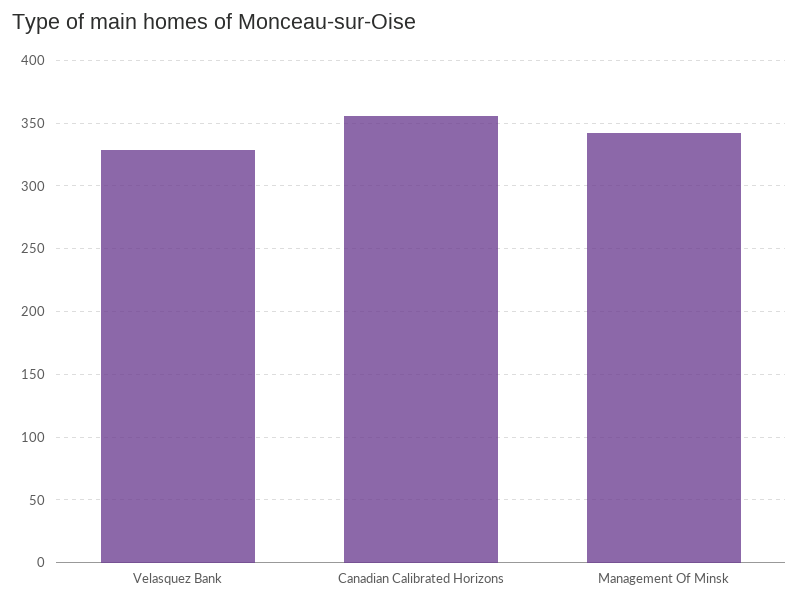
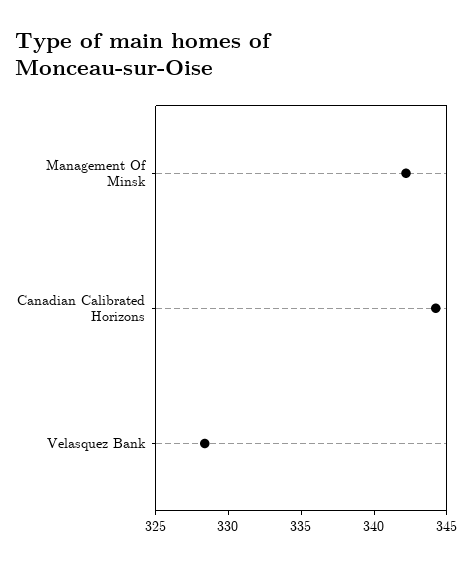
  {
    "Velasquez Bank": 328,
-   "Canadian Calibrated Horizons": 355,
+   "Canadian Calibrated Horizons": 344,
    "Management Of Minsk": 342
  }

